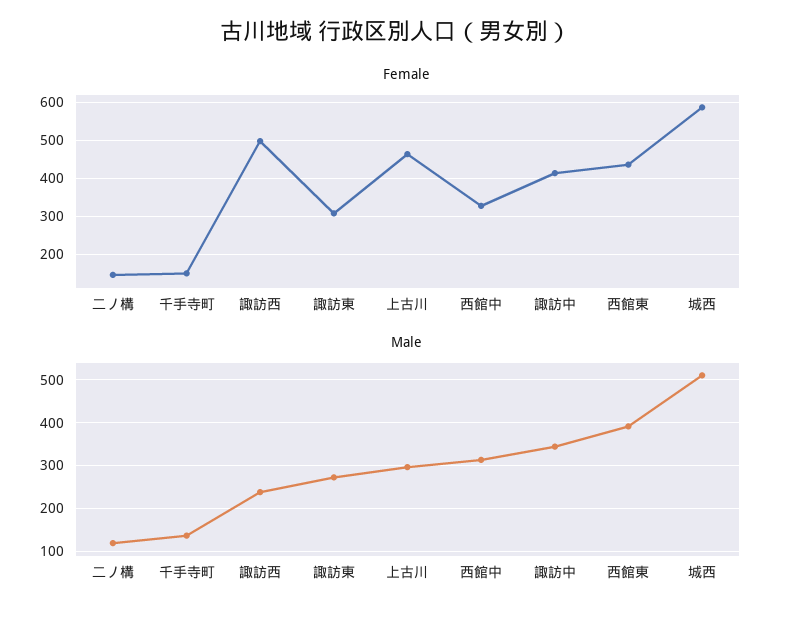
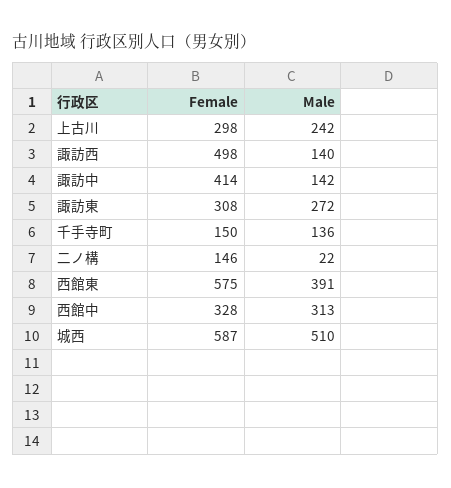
  {
    "Female": {
      "二ノ構": 146,
      "千手寺町": 150,
      "諏訪西": 498,
      "諏訪東": 308,
-     "上古川": 460,
+     "上古川": 298,
      "西館中": 328,
      "諏訪中": 414,
-     "西館東": 440,
+     "西館東": 575,
      "城西": 587
    },
    "Male": {
-     "二ノ構": 120,
+     "二ノ構": 22,
      "千手寺町": 136,
-     "諏訪西": 240,
+     "諏訪西": 140,
      "諏訪東": 272,
-     "上古川": 300,
+     "上古川": 242,
      "西館中": 313,
-     "諏訪中": 340,
+     "諏訪中": 142,
      "西館東": 391,
      "城西": 510
    }
  }

